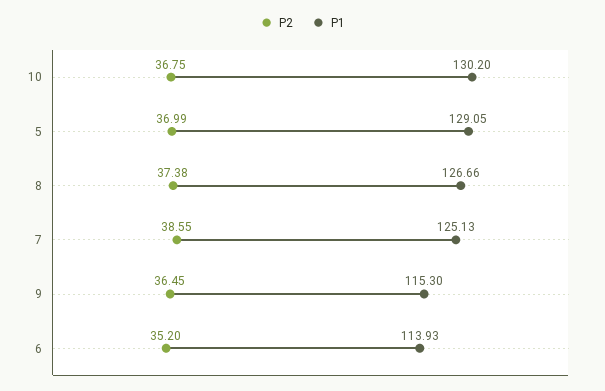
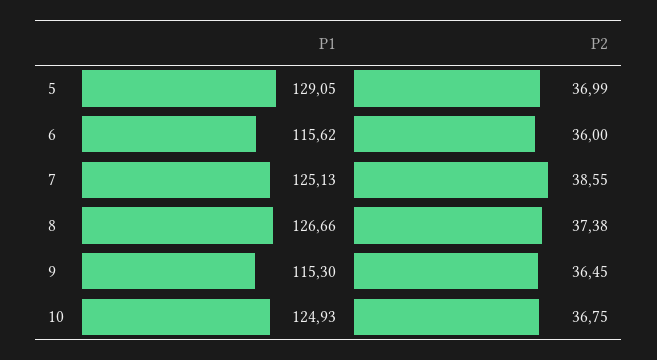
  {
    "P2": {
      "10": 36.75,
      "5": 36.99,
      "8": 37.38,
      "7": 38.55,
      "9": 36.45,
-     "6": 35.2
+     "6": 36
    },
    "P1": {
-     "10": 130.2,
+     "10": 124.93,
      "5": 129.05,
      "8": 126.66,
      "7": 125.13,
      "9": 115.3,
-     "6": 113.93
+     "6": 115.62
    }
  }

